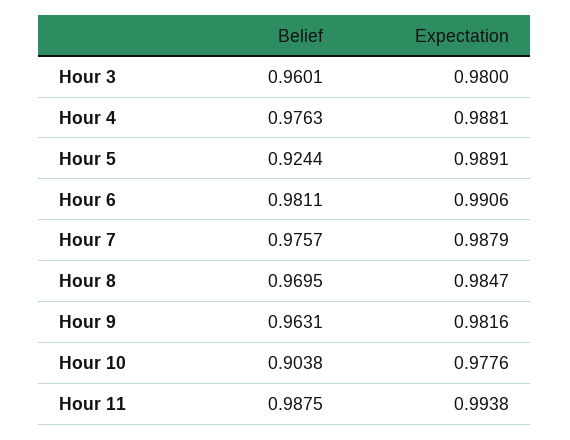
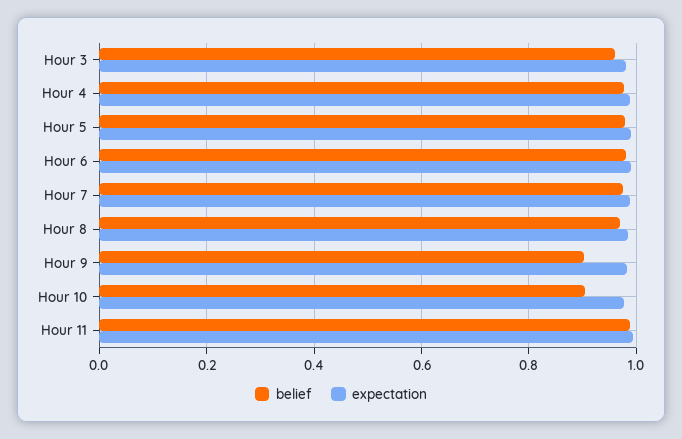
  {
    "Belief": {
      "Hour 3": 0.9601,
      "Hour 4": 0.9763,
-     "Hour 5": 0.9244,
+     "Hour 5": 0.98,
      "Hour 6": 0.9811,
      "Hour 7": 0.9757,
      "Hour 8": 0.9695,
-     "Hour 9": 0.9631,
+     "Hour 9": 0.9,
      "Hour 10": 0.9038,
      "Hour 11": 0.9875
    },
    "Expectation": {
      "Hour 3": 0.98,
      "Hour 4": 0.9881,
      "Hour 5": 0.9891,
      "Hour 6": 0.9906,
      "Hour 7": 0.9879,
      "Hour 8": 0.9847,
      "Hour 9": 0.9816,
      "Hour 10": 0.9776,
      "Hour 11": 0.9938
    }
  }

